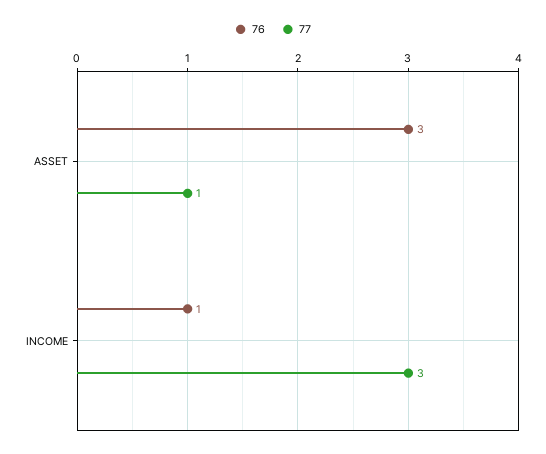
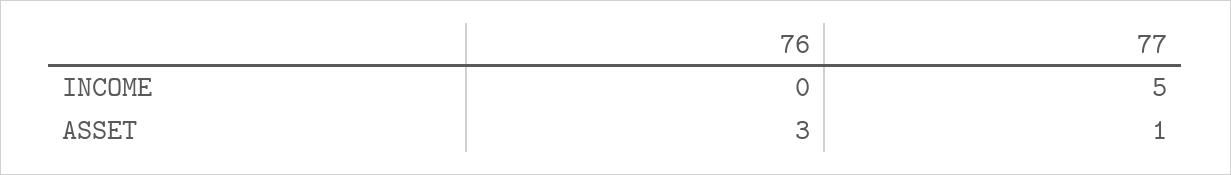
  {
    "76": {
      "ASSET": 3,
-     "INCOME": 1
+     "INCOME": 0
    },
    "77": {
      "ASSET": 1,
-     "INCOME": 3
+     "INCOME": 5
    }
  }

